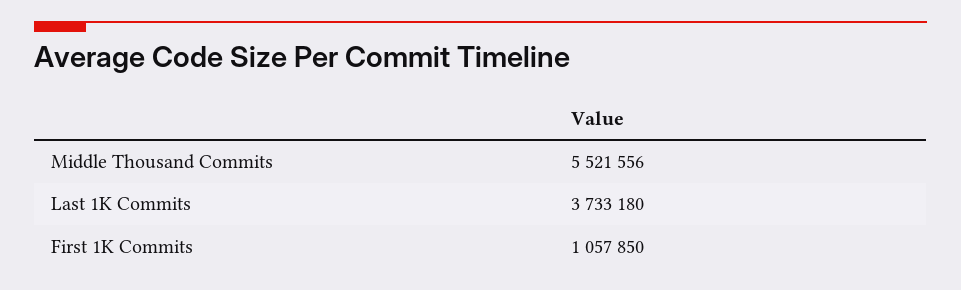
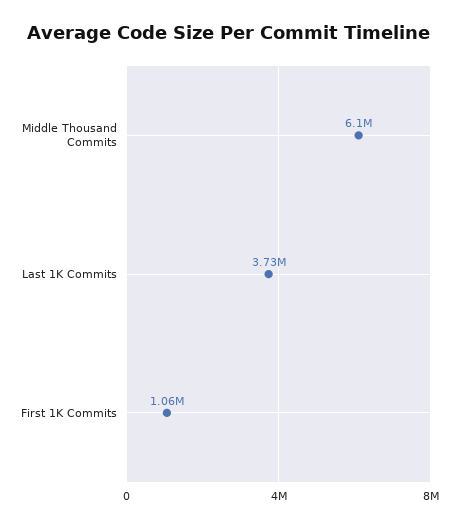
  {
-   "Middle Thousand Commits": 5521556,
+   "Middle Thousand Commits": 6100000,
    "Last 1K Commits": 3733180,
    "First 1K Commits": 1057850
  }

